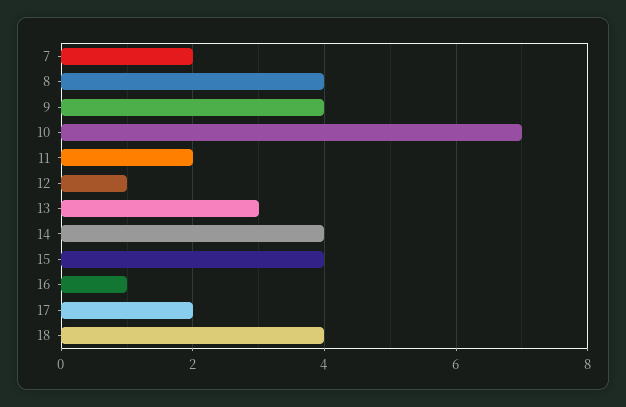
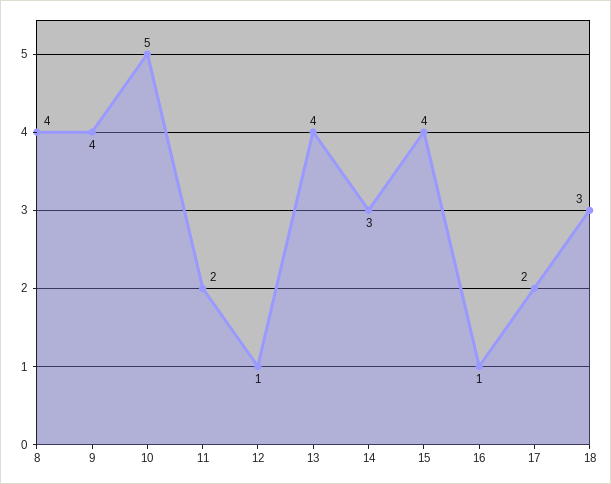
  {
-   "7": 2,
    "8": 4,
    "9": 4,
-   "10": 7,
+   "10": 5,
    "11": 2,
    "12": 1,
-   "13": 3,
+   "13": 4,
-   "14": 4,
+   "14": 3,
    "15": 4,
    "16": 1,
    "17": 2,
-   "18": 4
+   "18": 3
  }

